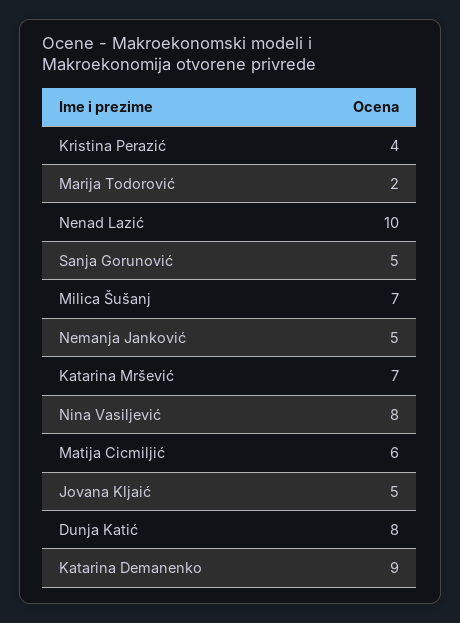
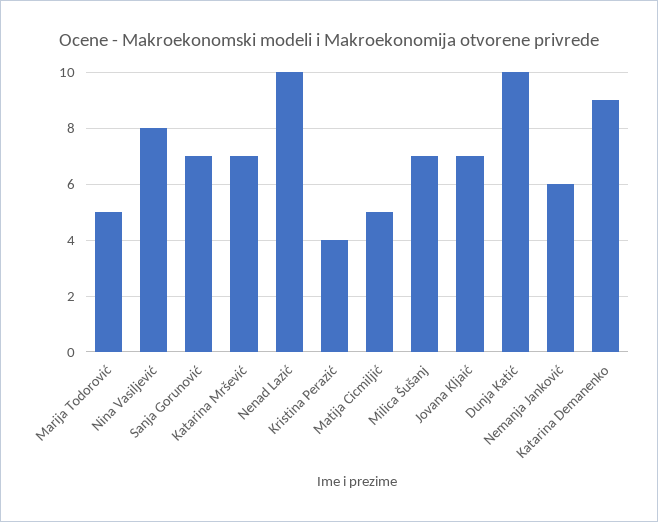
  {
    "Kristina Perazić": 4,
-   "Marija Todorović": 2,
+   "Marija Todorović": 5,
    "Nenad Lazić": 10,
-   "Sanja Gorunović": 5,
+   "Sanja Gorunović": 7,
    "Milica Šušanj": 7,
-   "Nemanja Janković": 5,
+   "Nemanja Janković": 6,
    "Katarina Mršević": 7,
    "Nina Vasiljević": 8,
-   "Matija Cicmiljić": 6,
+   "Matija Cicmiljić": 5,
-   "Jovana Kljaić": 5,
+   "Jovana Kljaić": 7,
-   "Dunja Katić": 8,
+   "Dunja Katić": 10,
    "Katarina Demanenko": 9
  }

